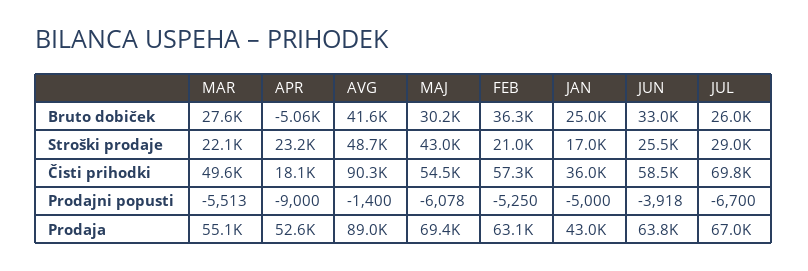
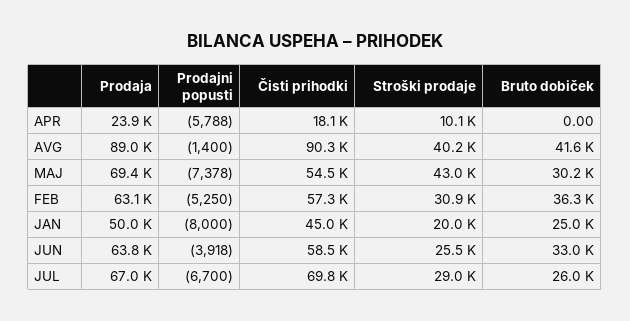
  {
-   "MAR": {
-     "Bruto dobiček": 27600,
-     "Stroški prodaje": 22100,
-     "Čisti prihodki": 49600,
-     "Prodajni popusti": -5513,
-     "Prodaja": 55100
-   },
    "APR": {
-     "Bruto dobiček": -5060,
+     "Bruto dobiček": 0,
-     "Stroški prodaje": 23200,
+     "Stroški prodaje": 10100,
      "Čisti prihodki": 18100,
-     "Prodajni popusti": -9000,
+     "Prodajni popusti": -5788,
-     "Prodaja": 52600
+     "Prodaja": 23900
    },
    "AVG": {
      "Bruto dobiček": 41600,
-     "Stroški prodaje": 48700,
+     "Stroški prodaje": 40200,
      "Čisti prihodki": 90300,
      "Prodajni popusti": -1400,
      "Prodaja": 89000
    },
    "MAJ": {
      "Bruto dobiček": 30200,
      "Stroški prodaje": 43000,
      "Čisti prihodki": 54500,
-     "Prodajni popusti": -6078,
+     "Prodajni popusti": -7378,
      "Prodaja": 69400
    },
    "FEB": {
      "Bruto dobiček": 36300,
-     "Stroški prodaje": 21000,
+     "Stroški prodaje": 30900,
      "Čisti prihodki": 57300,
      "Prodajni popusti": -5250,
      "Prodaja": 63100
    },
    "JAN": {
      "Bruto dobiček": 25000,
-     "Stroški prodaje": 17000,
+     "Stroški prodaje": 20000,
-     "Čisti prihodki": 36000,
+     "Čisti prihodki": 45000,
-     "Prodajni popusti": -5000,
+     "Prodajni popusti": -8000,
-     "Prodaja": 43000
+     "Prodaja": 50000
    },
    "JUN": {
      "Bruto dobiček": 33000,
      "Stroški prodaje": 25500,
      "Čisti prihodki": 58500,
      "Prodajni popusti": -3918,
      "Prodaja": 63800
    },
    "JUL": {
      "Bruto dobiček": 26000,
      "Stroški prodaje": 29000,
      "Čisti prihodki": 69800,
      "Prodajni popusti": -6700,
      "Prodaja": 67000
    }
  }

